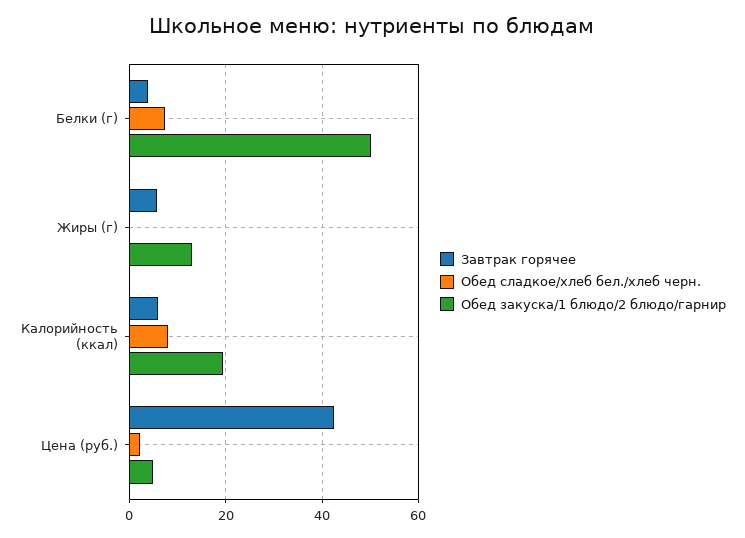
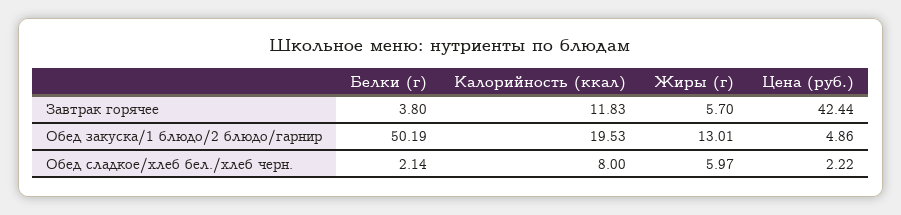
  {
    "Завтрак горячее": {
      "Белки (г)": 3.8,
      "Жиры (г)": 5.7,
-     "Калорийность (ккал)": 6,
+     "Калорийность (ккал)": 11.83,
      "Цена (руб.)": 42.44
    },
    "Обед сладкое/хлеб бел./хлеб черн.": {
-     "Белки (г)": 8,
+     "Белки (г)": 2.14,
-     "Жиры (г)": 0,
+     "Жиры (г)": 5.97,
      "Калорийность (ккал)": 8,
      "Цена (руб.)": 2.22
    },
    "Обед закуска/1 блюдо/2 блюдо/гарнир": {
      "Белки (г)": 50.19,
      "Жиры (г)": 13.01,
      "Калорийность (ккал)": 19.53,
      "Цена (руб.)": 4.86
    }
  }

